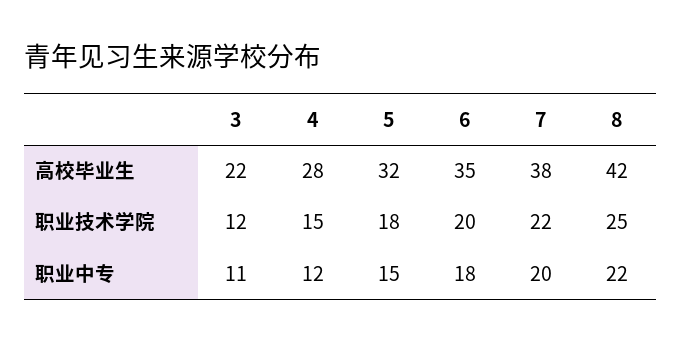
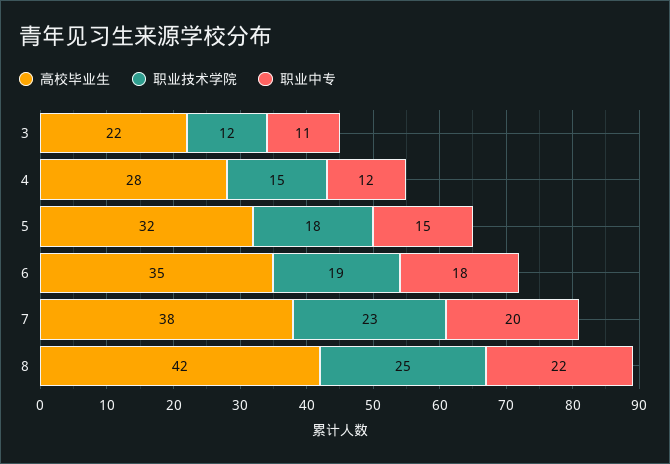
  {
    "高校毕业生": {
      "3": 22,
      "4": 28,
      "5": 32,
      "6": 35,
      "7": 38,
      "8": 42
    },
    "职业技术学院": {
      "3": 12,
      "4": 15,
      "5": 18,
-     "6": 20,
+     "6": 19,
-     "7": 22,
+     "7": 23,
      "8": 25
    },
    "职业中专": {
      "3": 11,
      "4": 12,
      "5": 15,
      "6": 18,
      "7": 20,
      "8": 22
    }
  }

